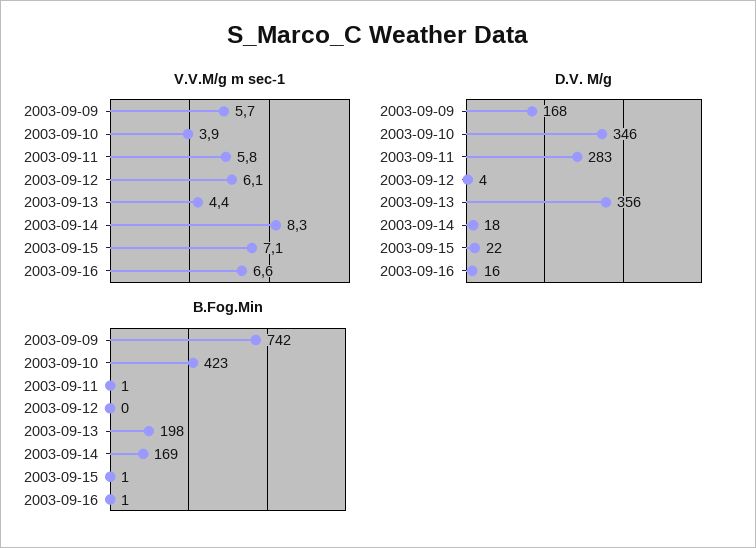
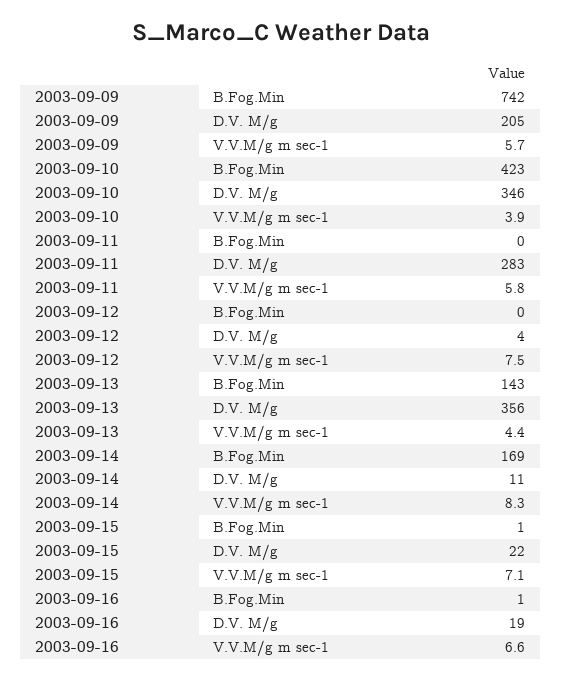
  {
    "V.V.M/g m sec-1": {
      "2003-09-09": 5.7,
      "2003-09-10": 3.9,
      "2003-09-11": 5.8,
-     "2003-09-12": 6.1,
+     "2003-09-12": 7.5,
      "2003-09-13": 4.4,
      "2003-09-14": 8.3,
      "2003-09-15": 7.1,
      "2003-09-16": 6.6
    },
    "D.V. M/g": {
-     "2003-09-09": 168,
+     "2003-09-09": 205,
      "2003-09-10": 346,
      "2003-09-11": 283,
      "2003-09-12": 4,
      "2003-09-13": 356,
-     "2003-09-14": 18,
+     "2003-09-14": 11,
      "2003-09-15": 22,
-     "2003-09-16": 16
+     "2003-09-16": 19
    },
    "B.Fog.Min": {
      "2003-09-09": 742,
      "2003-09-10": 423,
-     "2003-09-11": 1,
+     "2003-09-11": 0,
      "2003-09-12": 0,
-     "2003-09-13": 198,
+     "2003-09-13": 143,
      "2003-09-14": 169,
      "2003-09-15": 1,
      "2003-09-16": 1
    }
  }

